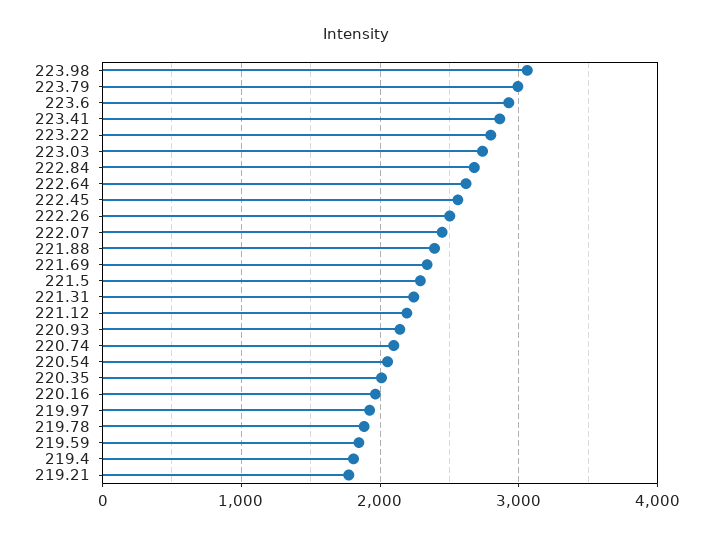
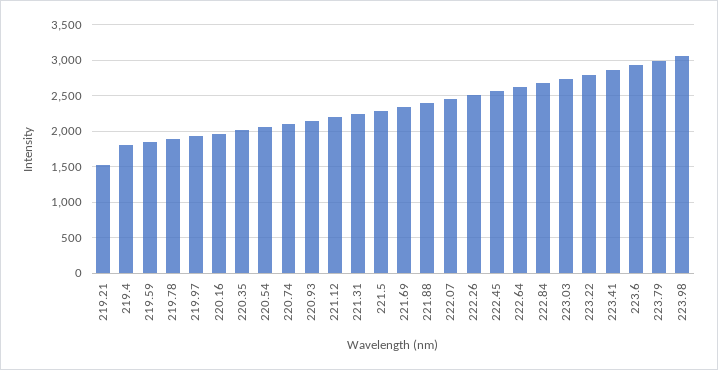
  {
    "223.98": 3100,
    "223.79": 3000,
    "223.6": 2900,
    "223.41": 2900,
    "223.22": 2800,
    "223.03": 2700,
    "222.84": 2700,
    "222.64": 2600,
    "222.45": 2600,
    "222.26": 2500,
    "222.07": 2400,
    "221.88": 2400,
    "221.69": 2300,
    "221.5": 2300,
    "221.31": 2200,
    "221.12": 2200,
    "220.93": 2100,
    "220.74": 2100,
    "220.54": 2100,
    "220.35": 2000,
    "220.16": 2000,
    "219.97": 1900,
    "219.78": 1900,
    "219.59": 1800,
    "219.4": 1800,
-   "219.21": 1800
+   "219.21": 1500
  }

